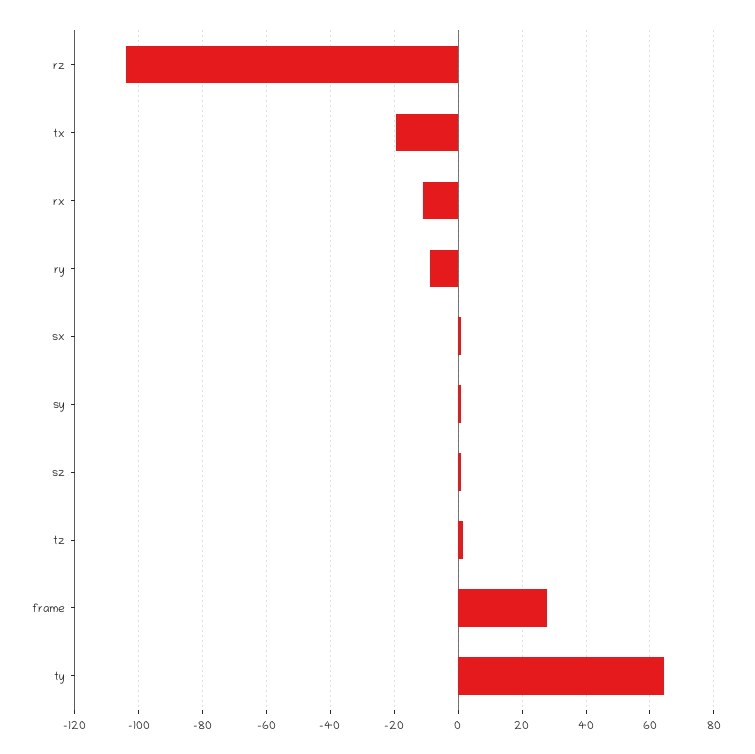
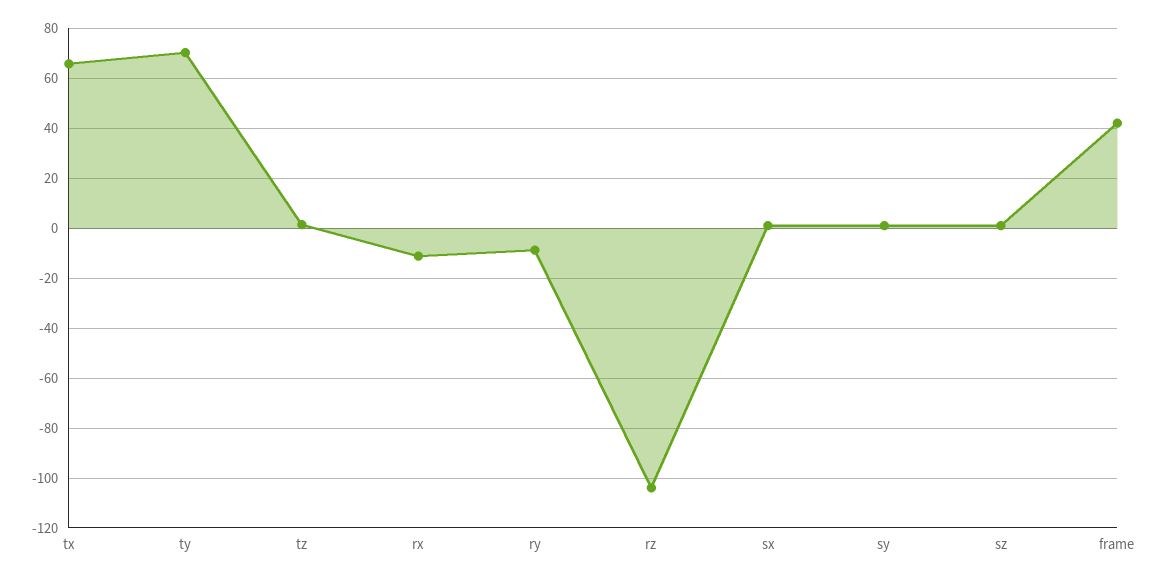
  {
    "rz": -104,
-   "tx": -20,
+   "tx": 65,
    "rx": -12,
    "ry": -8,
    "sx": 2,
    "sy": 2,
    "sz": 2,
    "tz": 2,
-   "frame": 28,
+   "frame": 42.5,
-   "ty": 64
+   "ty": 70
  }

